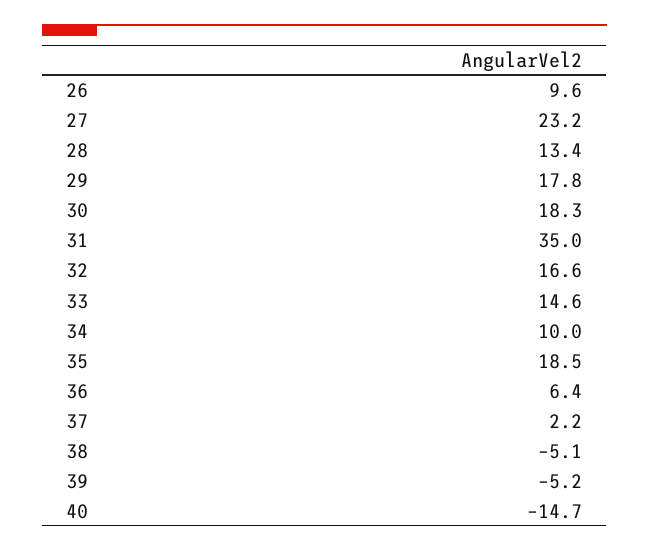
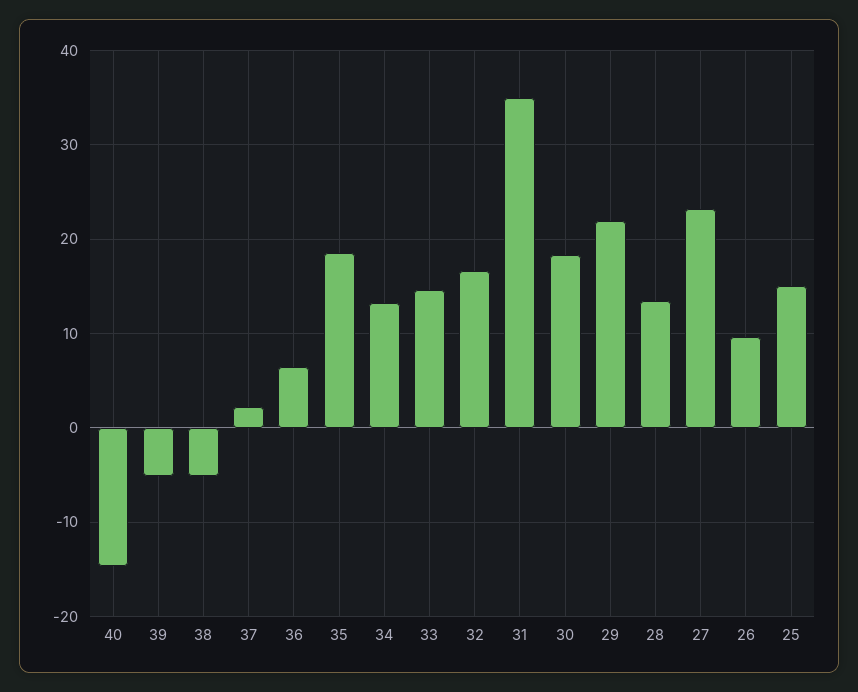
  {
    "26": 9.6,
    "27": 23.2,
    "28": 13.4,
-   "29": 17.8,
+   "29": 22,
    "30": 18.3,
    "31": 35,
    "32": 16.6,
    "33": 14.6,
-   "34": 10,
+   "34": 13,
    "35": 18.5,
    "36": 6.4,
    "37": 2.2,
    "38": -5.1,
    "39": -5.2,
-   "40": -14.7
+   "40": -14.7,
+   "25": 15
  }

